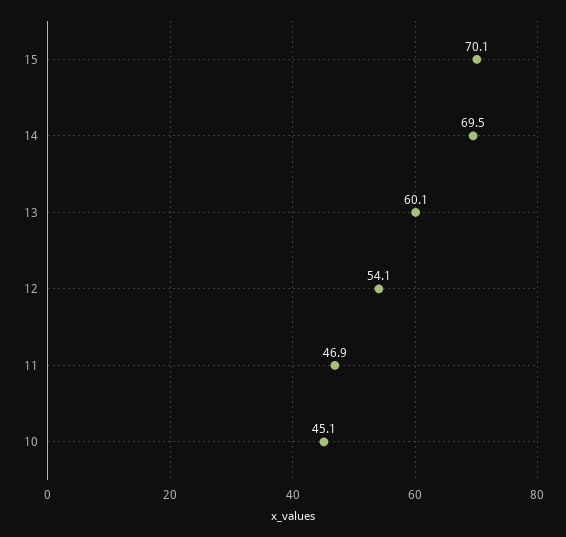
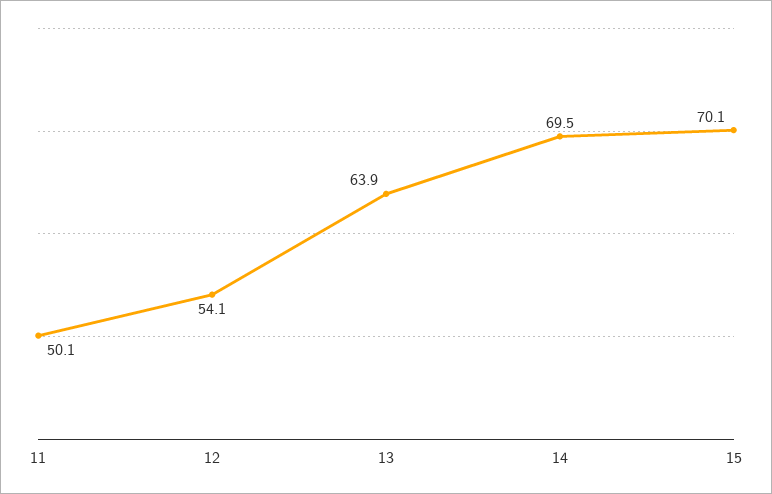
  {
    "15": 70.1,
    "14": 69.5,
-   "13": 60.1,
+   "13": 63.9,
    "12": 54.1,
-   "11": 46.9,
+   "11": 50.1
-   "10": 45.1
  }

